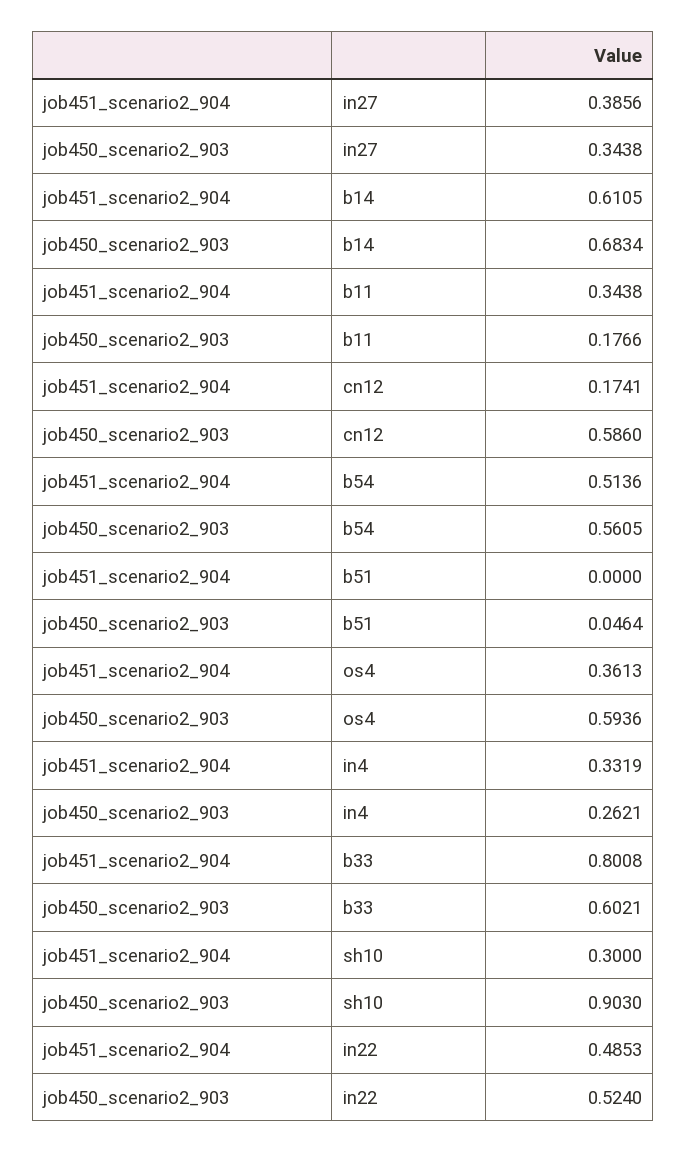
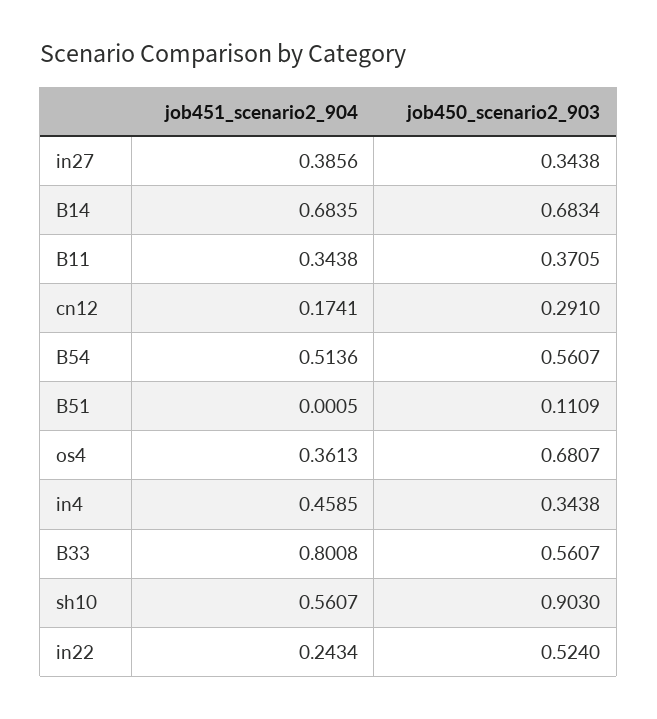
  {
    "job451_scenario2_904": {
      "in27": 0.3856,
-     "b14": 0.6105,
+     "b14": 0.6835,
      "b11": 0.3438,
      "cn12": 0.1741,
      "b54": 0.5136,
-     "b51": 0,
+     "b51": 0.0005,
      "os4": 0.3613,
-     "in4": 0.3319,
+     "in4": 0.4585,
      "b33": 0.8008,
-     "sh10": 0.3,
+     "sh10": 0.5607,
-     "in22": 0.4853
+     "in22": 0.2434
    },
    "job450_scenario2_903": {
      "in27": 0.3438,
      "b14": 0.6834,
-     "b11": 0.1766,
+     "b11": 0.3705,
-     "cn12": 0.586,
+     "cn12": 0.291,
-     "b54": 0.5605,
+     "b54": 0.5607,
-     "b51": 0.0464,
+     "b51": 0.1109,
-     "os4": 0.5936,
+     "os4": 0.6807,
-     "in4": 0.2621,
+     "in4": 0.3438,
-     "b33": 0.6021,
+     "b33": 0.5607,
      "sh10": 0.903,
      "in22": 0.524
    }
  }

